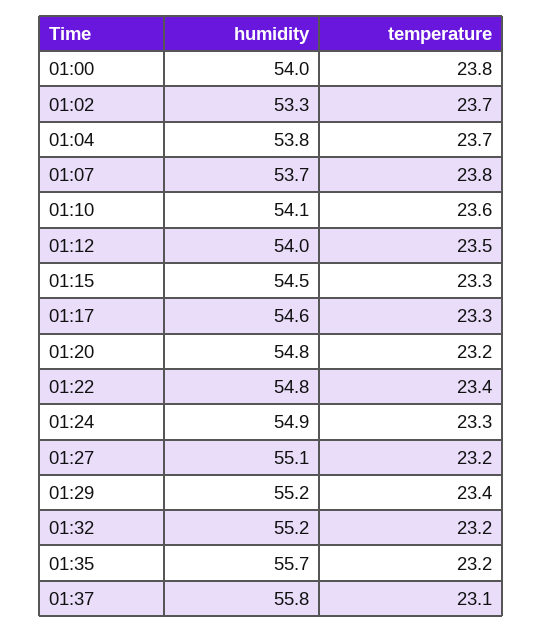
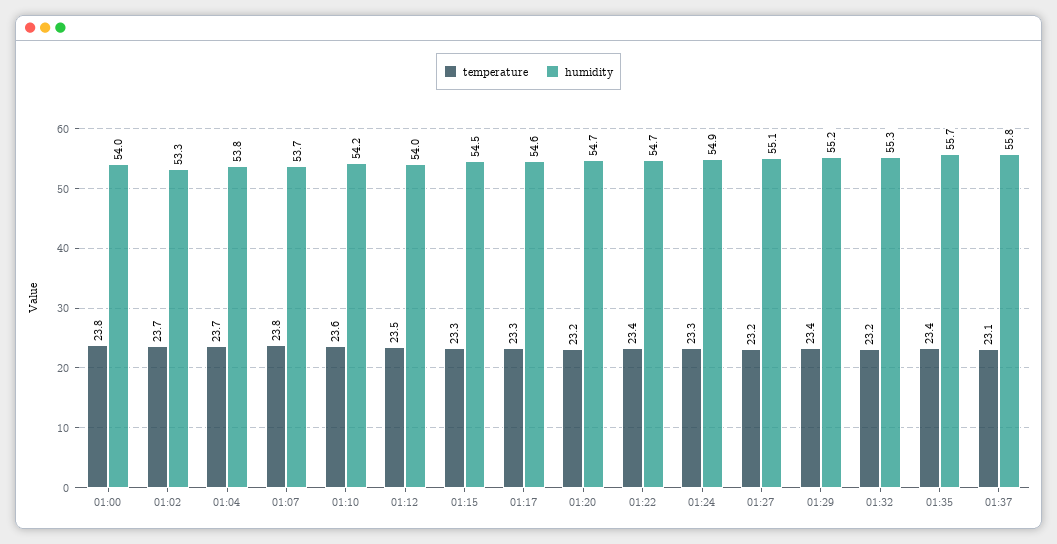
  {
    "humidity": {
      "01:00": 54,
      "01:02": 53.3,
      "01:04": 53.8,
      "01:07": 53.7,
-     "01:10": 54.1,
+     "01:10": 54.2,
      "01:12": 54,
      "01:15": 54.5,
      "01:17": 54.6,
-     "01:20": 54.8,
+     "01:20": 54.7,
-     "01:22": 54.8,
+     "01:22": 54.7,
      "01:24": 54.9,
      "01:27": 55.1,
      "01:29": 55.2,
-     "01:32": 55.2,
+     "01:32": 55.3,
      "01:35": 55.7,
      "01:37": 55.8
    },
    "temperature": {
      "01:00": 23.8,
      "01:02": 23.7,
      "01:04": 23.7,
      "01:07": 23.8,
      "01:10": 23.6,
      "01:12": 23.5,
      "01:15": 23.3,
      "01:17": 23.3,
      "01:20": 23.2,
      "01:22": 23.4,
      "01:24": 23.3,
      "01:27": 23.2,
      "01:29": 23.4,
      "01:32": 23.2,
-     "01:35": 23.2,
+     "01:35": 23.4,
      "01:37": 23.1
    }
  }

